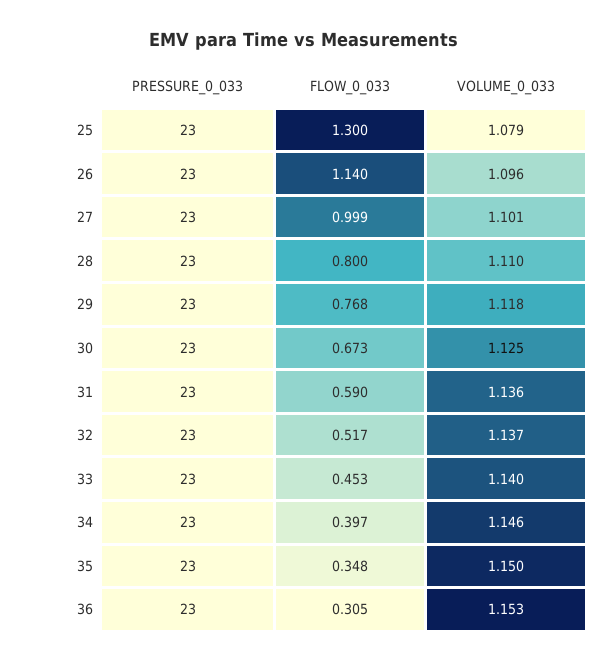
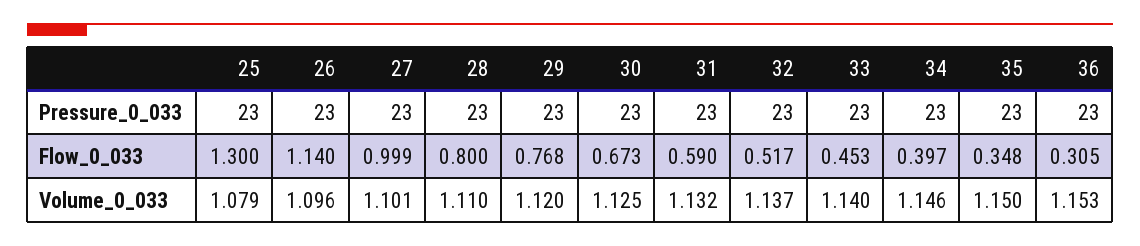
  {
    "PRESSURE_0_033": {
      "25": 23,
      "26": 23,
      "27": 23,
      "28": 23,
      "29": 23,
      "30": 23,
      "31": 23,
      "32": 23,
      "33": 23,
      "34": 23,
      "35": 23,
      "36": 23
    },
    "FLOW_0_033": {
      "25": 1.3,
      "26": 1.14,
      "27": 0.999,
      "28": 0.8,
      "29": 0.768,
      "30": 0.673,
      "31": 0.59,
      "32": 0.517,
      "33": 0.453,
      "34": 0.397,
      "35": 0.348,
      "36": 0.305
    },
    "VOLUME_0_033": {
      "25": 1.079,
      "26": 1.096,
      "27": 1.101,
      "28": 1.11,
-     "29": 1.118,
+     "29": 1.12,
      "30": 1.125,
-     "31": 1.136,
+     "31": 1.132,
      "32": 1.137,
      "33": 1.14,
      "34": 1.146,
      "35": 1.15,
      "36": 1.153
    }
  }

